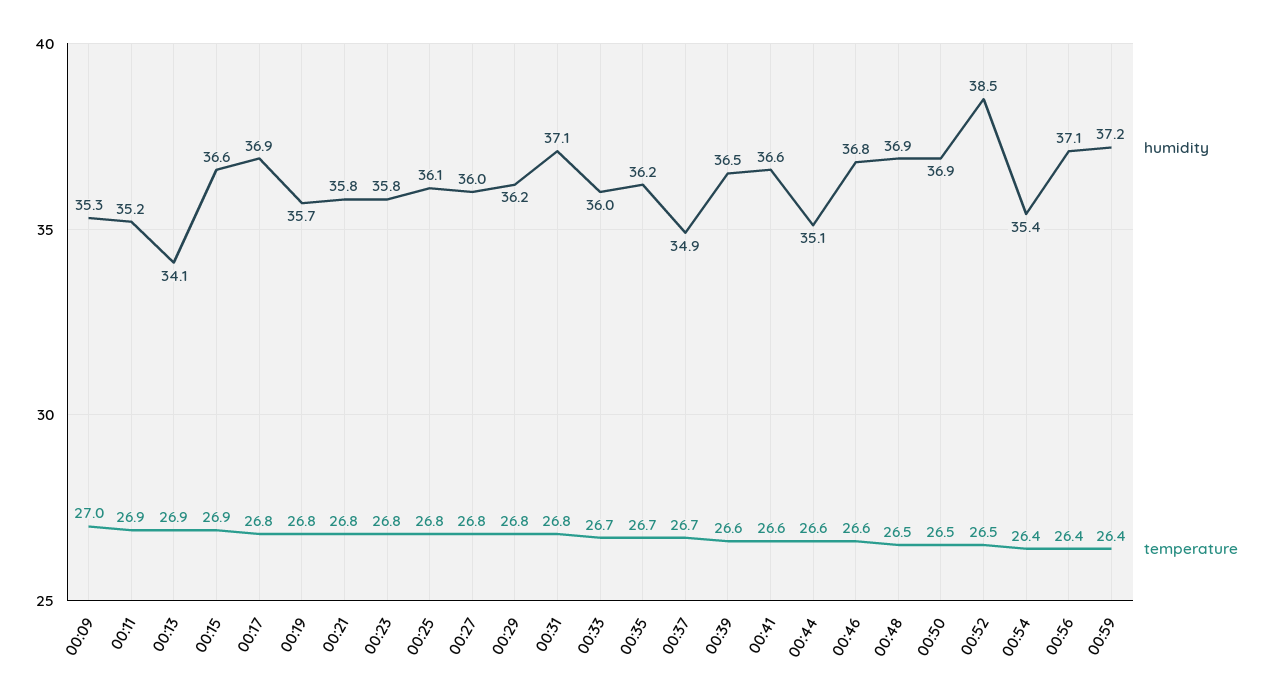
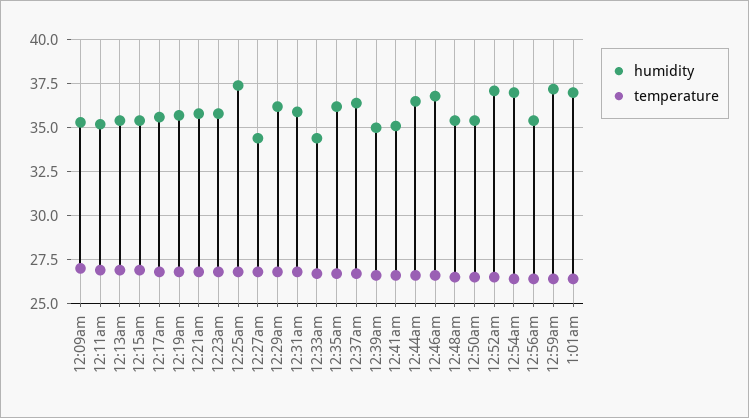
  {
    "humidity": {
      "00:09": 35.3,
      "00:11": 35.2,
-     "00:13": 34.1,
+     "00:13": 35.5,
-     "00:15": 36.6,
+     "00:15": 35.5,
-     "00:17": 36.9,
+     "00:17": 35.5,
      "00:19": 35.7,
      "00:21": 35.8,
      "00:23": 35.8,
-     "00:25": 36.1,
+     "00:25": 37.5,
-     "00:27": 36,
+     "00:27": 34.5,
      "00:29": 36.2,
-     "00:31": 37.1,
+     "00:31": 36,
-     "00:33": 36,
+     "00:33": 34.5,
      "00:35": 36.2,
-     "00:37": 34.9,
+     "00:37": 36.5,
-     "00:39": 36.5,
+     "00:39": 35,
-     "00:41": 36.6,
+     "00:41": 35,
-     "00:44": 35.1,
+     "00:44": 36.5,
      "00:46": 36.8,
-     "00:48": 36.9,
+     "00:48": 35.5,
-     "00:50": 36.9,
+     "00:50": 35.5,
-     "00:52": 38.5,
+     "00:52": 37,
-     "00:54": 35.4,
+     "00:54": 37,
-     "00:56": 37.1,
+     "00:56": 35.5,
-     "00:59": 37.2
+     "00:59": 37.2,
+     "1:01am": 37
    },
    "temperature": {
      "00:09": 27,
      "00:11": 26.9,
      "00:13": 26.9,
      "00:15": 26.9,
      "00:17": 26.8,
      "00:19": 26.8,
      "00:21": 26.8,
      "00:23": 26.8,
      "00:25": 26.8,
      "00:27": 26.8,
      "00:29": 26.8,
      "00:31": 26.8,
      "00:33": 26.7,
      "00:35": 26.7,
      "00:37": 26.7,
      "00:39": 26.6,
      "00:41": 26.6,
      "00:44": 26.6,
      "00:46": 26.6,
      "00:48": 26.5,
      "00:50": 26.5,
      "00:52": 26.5,
      "00:54": 26.4,
      "00:56": 26.4,
-     "00:59": 26.4
+     "00:59": 26.4,
+     "1:01am": 26.5
    }
  }

